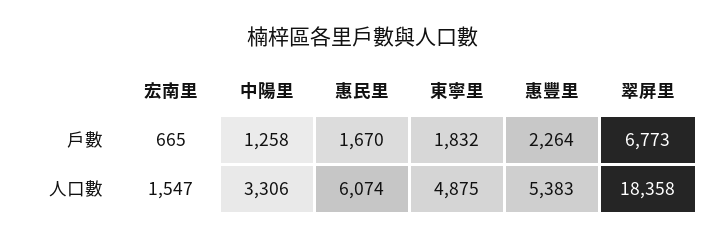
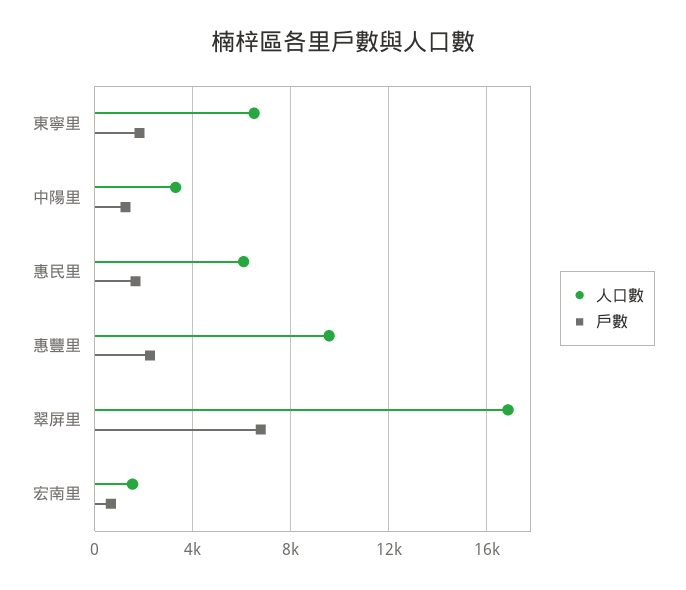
  {
    "戶數": {
      "宏南里": 665,
      "中陽里": 1258,
      "惠民里": 1670,
      "東寧里": 1832,
      "惠豐里": 2264,
      "翠屏里": 6773
    },
    "人口數": {
      "宏南里": 1547,
      "中陽里": 3306,
      "惠民里": 6074,
-     "東寧里": 4875,
+     "東寧里": 6500,
-     "惠豐里": 5383,
+     "惠豐里": 9500,
-     "翠屏里": 18358
+     "翠屏里": 17000
    }
  }

